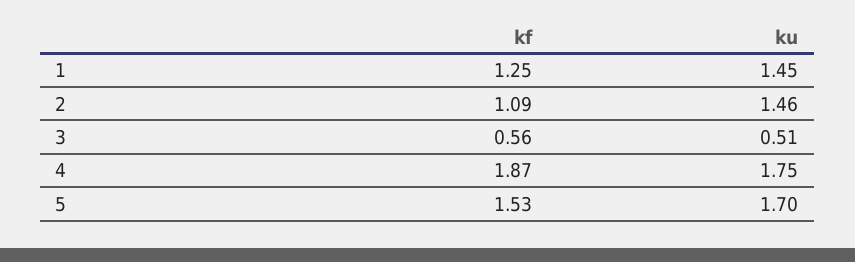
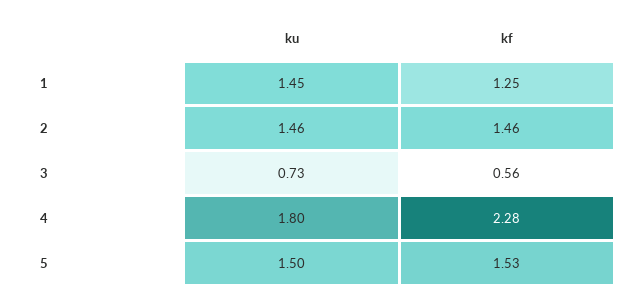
  {
    "kf": {
      "1": 1.25,
-     "2": 1.09,
+     "2": 1.46,
      "3": 0.56,
-     "4": 1.87,
+     "4": 2.28,
      "5": 1.53
    },
    "ku": {
      "1": 1.45,
      "2": 1.46,
-     "3": 0.51,
+     "3": 0.73,
-     "4": 1.75,
+     "4": 1.8,
-     "5": 1.7
+     "5": 1.5
    }
  }

